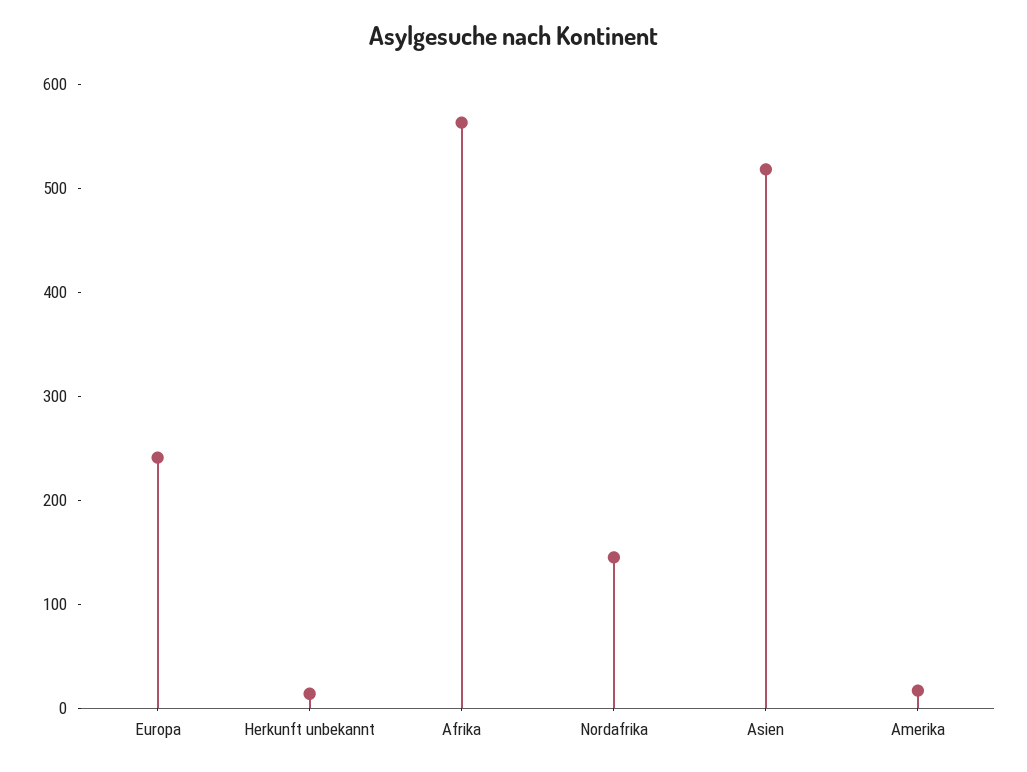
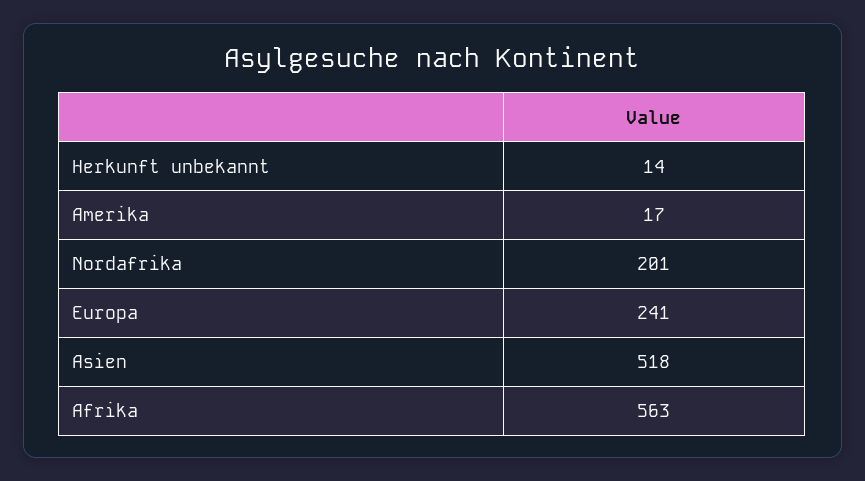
  {
    "Europa": 241,
    "Herkunft unbekannt": 14,
    "Afrika": 563,
-   "Nordafrika": 140,
+   "Nordafrika": 201,
    "Asien": 518,
    "Amerika": 17
  }

